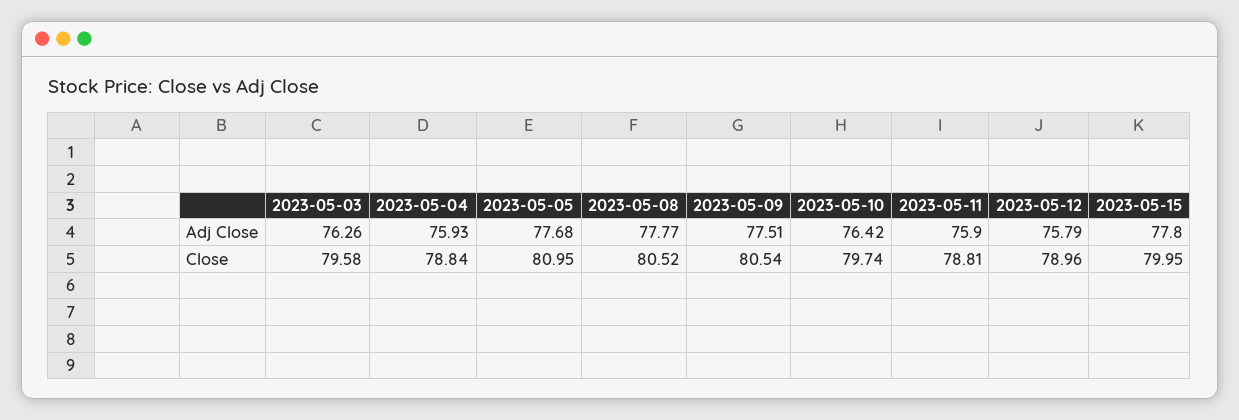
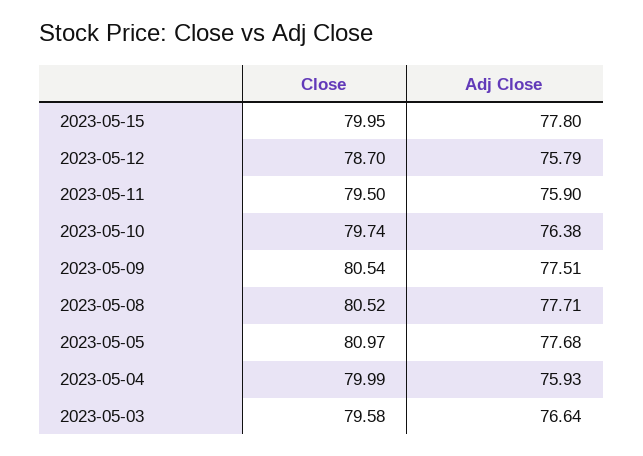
  {
    "2023-05-03": {
-     "Adj Close": 76.26,
+     "Adj Close": 76.64,
      "Close": 79.58
    },
    "2023-05-04": {
      "Adj Close": 75.93,
-     "Close": 78.84
+     "Close": 79.99
    },
    "2023-05-05": {
      "Adj Close": 77.68,
-     "Close": 80.95
+     "Close": 80.97
    },
    "2023-05-08": {
-     "Adj Close": 77.77,
+     "Adj Close": 77.71,
      "Close": 80.52
    },
    "2023-05-09": {
      "Adj Close": 77.51,
      "Close": 80.54
    },
    "2023-05-10": {
-     "Adj Close": 76.42,
+     "Adj Close": 76.38,
      "Close": 79.74
    },
    "2023-05-11": {
      "Adj Close": 75.9,
-     "Close": 78.81
+     "Close": 79.5
    },
    "2023-05-12": {
      "Adj Close": 75.79,
-     "Close": 78.96
+     "Close": 78.7
    },
    "2023-05-15": {
      "Adj Close": 77.8,
      "Close": 79.95
    }
  }

